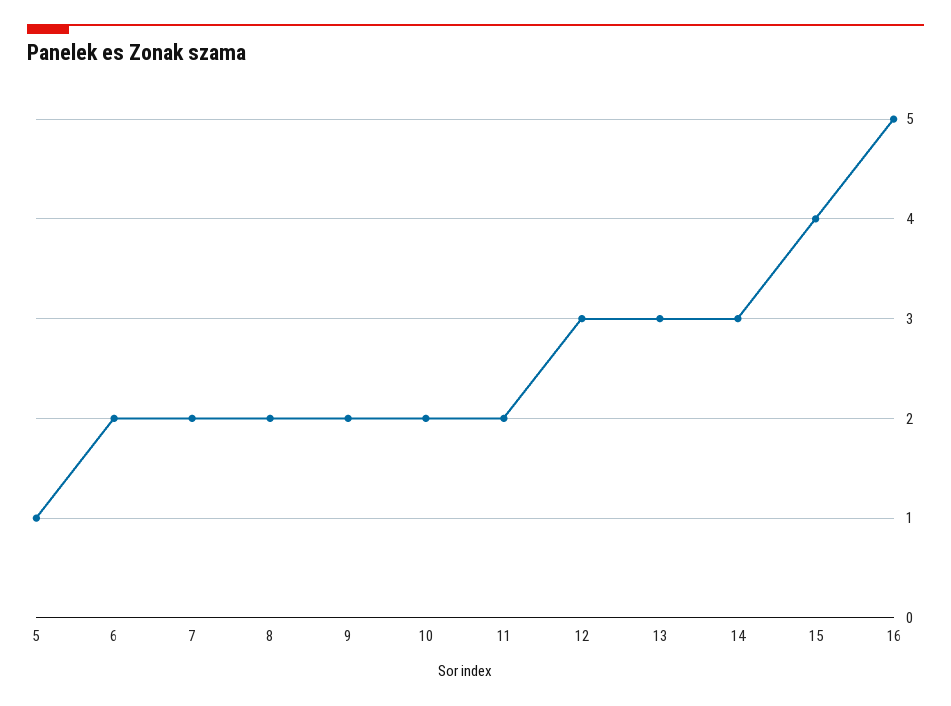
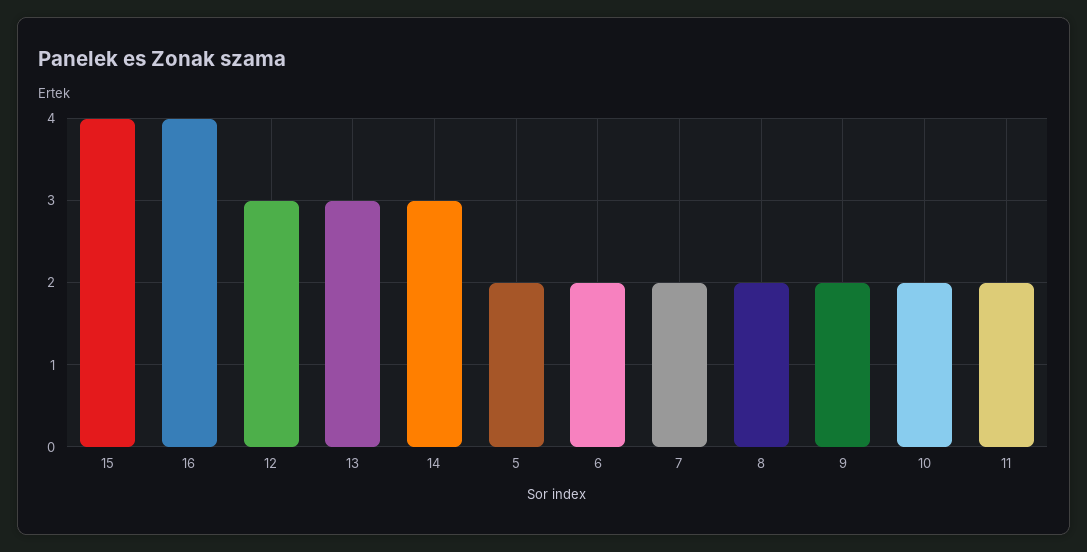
  {
-   "5": 1,
+   "5": 2,
    "6": 2,
    "7": 2,
    "8": 2,
    "9": 2,
    "10": 2,
    "11": 2,
    "12": 3,
    "13": 3,
    "14": 3,
    "15": 4,
-   "16": 5
+   "16": 4
  }

